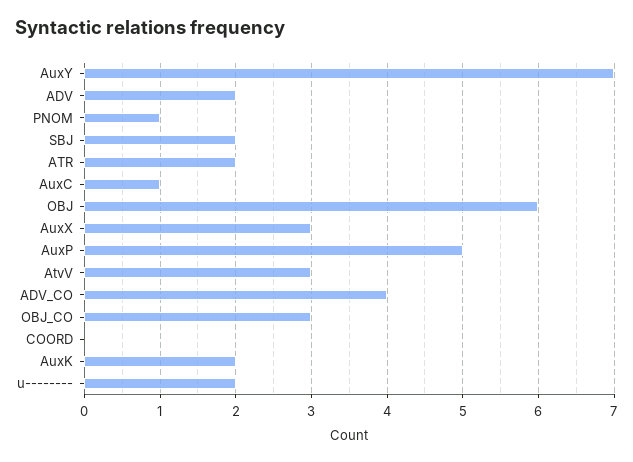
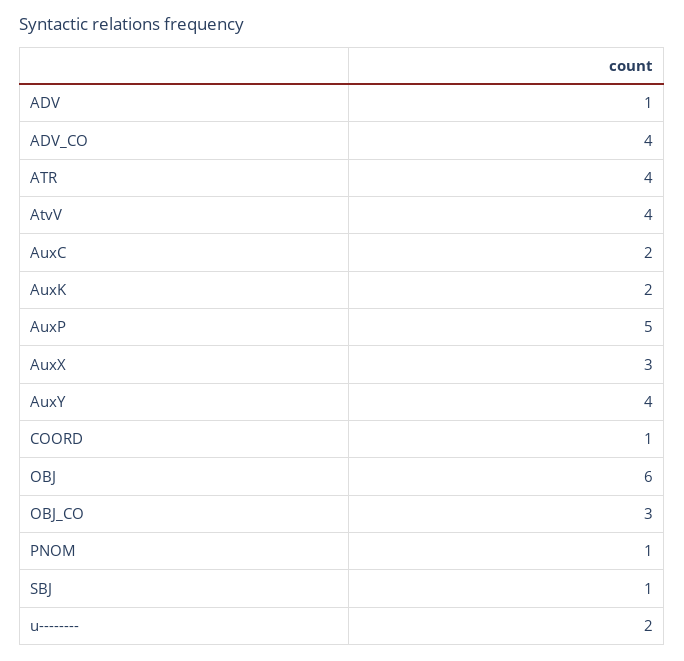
  {
-   "AuxY": 7,
+   "AuxY": 4,
-   "ADV": 2,
+   "ADV": 1,
    "PNOM": 1,
-   "SBJ": 2,
+   "SBJ": 1,
-   "ATR": 2,
+   "ATR": 4,
-   "AuxC": 1,
+   "AuxC": 2,
    "OBJ": 6,
    "AuxX": 3,
    "AuxP": 5,
-   "AtvV": 3,
+   "AtvV": 4,
    "ADV_CO": 4,
    "OBJ_CO": 3,
-   "COORD": 0,
+   "COORD": 1,
    "AuxK": 2,
    "u--------": 2
  }

